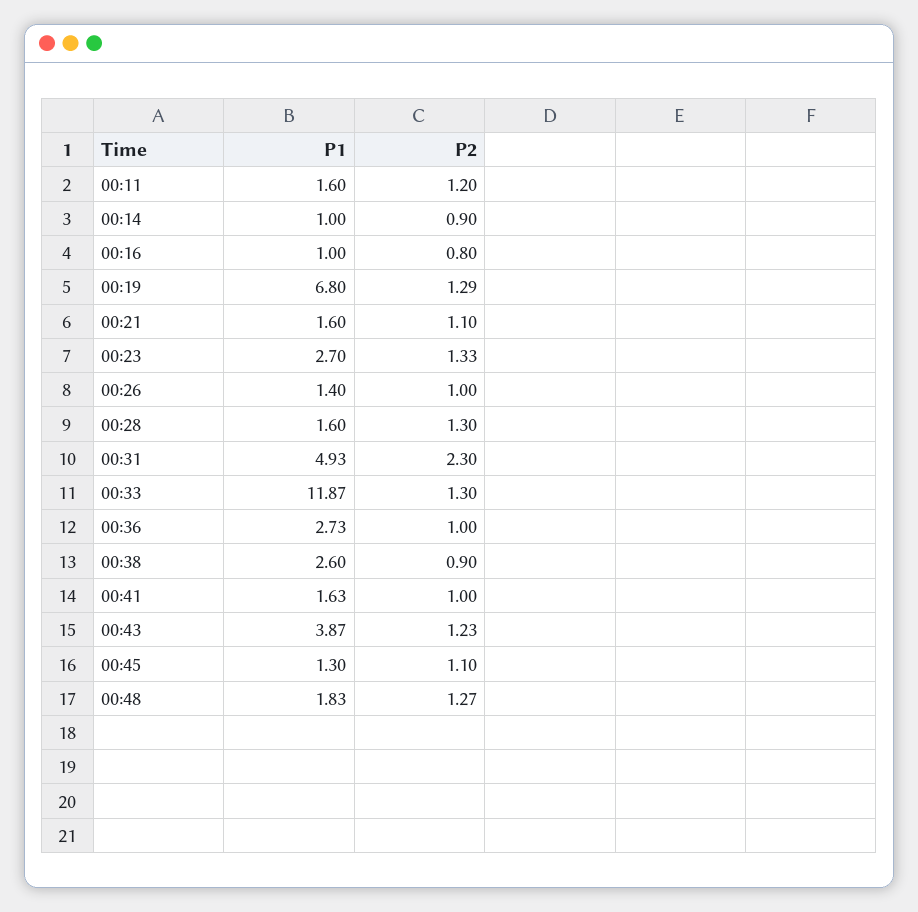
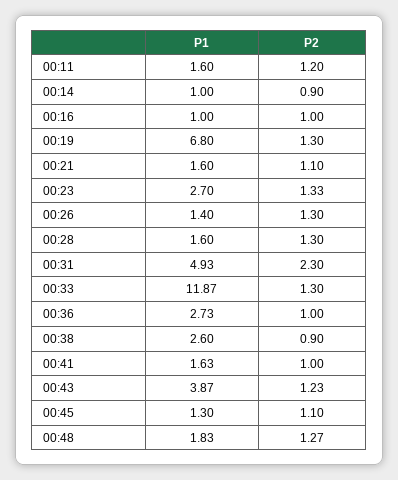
  {
    "P1": {
      "00:11": 1.6,
      "00:14": 1,
      "00:16": 1,
      "00:19": 6.8,
      "00:21": 1.6,
      "00:23": 2.7,
      "00:26": 1.4,
      "00:28": 1.6,
      "00:31": 4.93,
      "00:33": 11.87,
      "00:36": 2.73,
      "00:38": 2.6,
      "00:41": 1.63,
      "00:43": 3.87,
      "00:45": 1.3,
      "00:48": 1.83
    },
    "P2": {
      "00:11": 1.2,
      "00:14": 0.9,
-     "00:16": 0.8,
+     "00:16": 1,
-     "00:19": 1.29,
+     "00:19": 1.3,
      "00:21": 1.1,
      "00:23": 1.33,
-     "00:26": 1,
+     "00:26": 1.3,
      "00:28": 1.3,
      "00:31": 2.3,
      "00:33": 1.3,
      "00:36": 1,
      "00:38": 0.9,
      "00:41": 1,
      "00:43": 1.23,
      "00:45": 1.1,
      "00:48": 1.27
    }
  }

